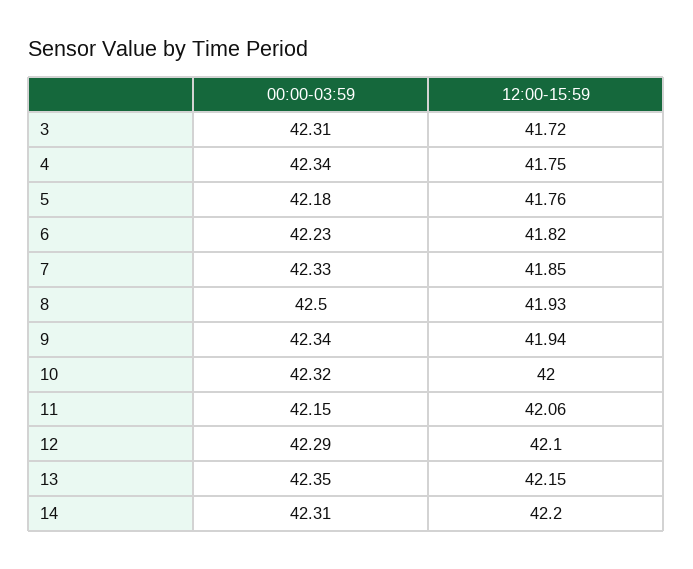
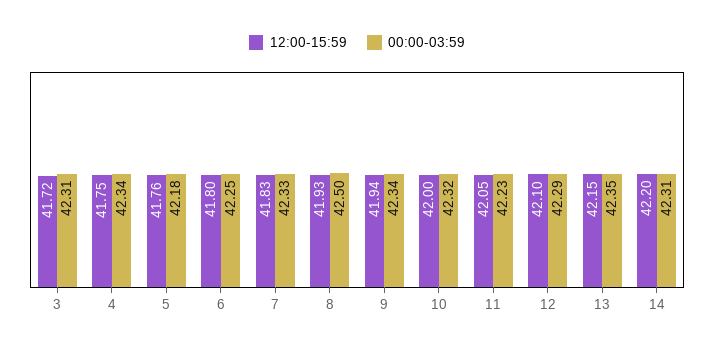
  {
    "00:00-03:59": {
      "3": 42.31,
      "4": 42.34,
      "5": 42.18,
-     "6": 42.23,
+     "6": 42.25,
      "7": 42.33,
      "8": 42.5,
      "9": 42.34,
      "10": 42.32,
-     "11": 42.15,
+     "11": 42.23,
      "12": 42.29,
      "13": 42.35,
      "14": 42.31
    },
    "12:00-15:59": {
      "3": 41.72,
      "4": 41.75,
      "5": 41.76,
-     "6": 41.82,
+     "6": 41.8,
-     "7": 41.85,
+     "7": 41.83,
      "8": 41.93,
      "9": 41.94,
      "10": 42,
-     "11": 42.06,
+     "11": 42.05,
      "12": 42.1,
      "13": 42.15,
      "14": 42.2
    }
  }

